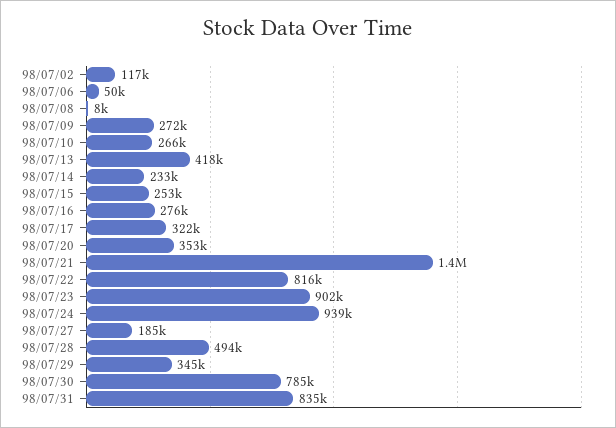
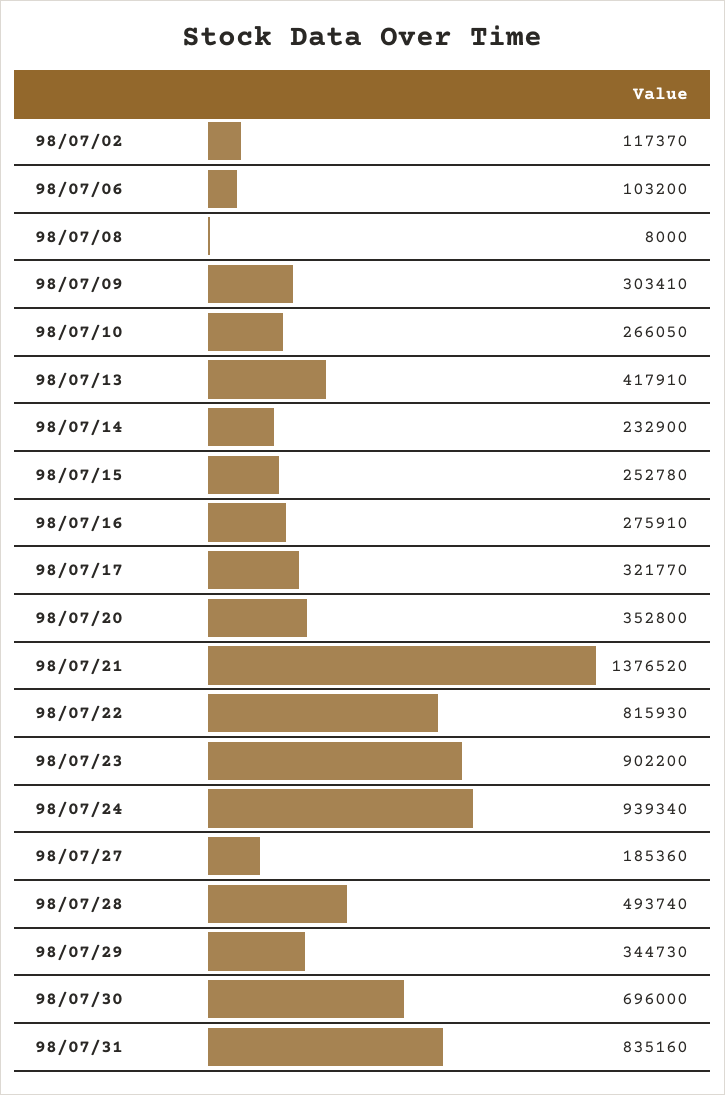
  {
    "98/07/02": 117370,
-   "98/07/06": 50000,
+   "98/07/06": 103200,
    "98/07/08": 8000,
-   "98/07/09": 272000,
+   "98/07/09": 303410,
    "98/07/10": 266050,
    "98/07/13": 417910,
    "98/07/14": 232900,
    "98/07/15": 252780,
    "98/07/16": 275910,
    "98/07/17": 321770,
    "98/07/20": 352800,
    "98/07/21": 1376520,
    "98/07/22": 815930,
    "98/07/23": 902200,
    "98/07/24": 939340,
    "98/07/27": 185360,
    "98/07/28": 493740,
    "98/07/29": 344730,
-   "98/07/30": 785000,
+   "98/07/30": 696000,
    "98/07/31": 835160
  }

